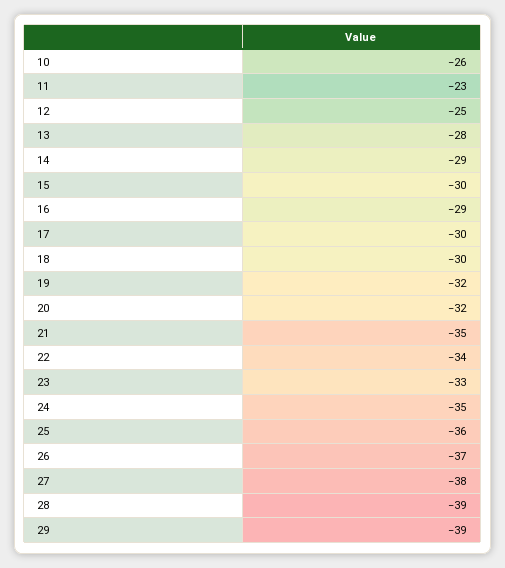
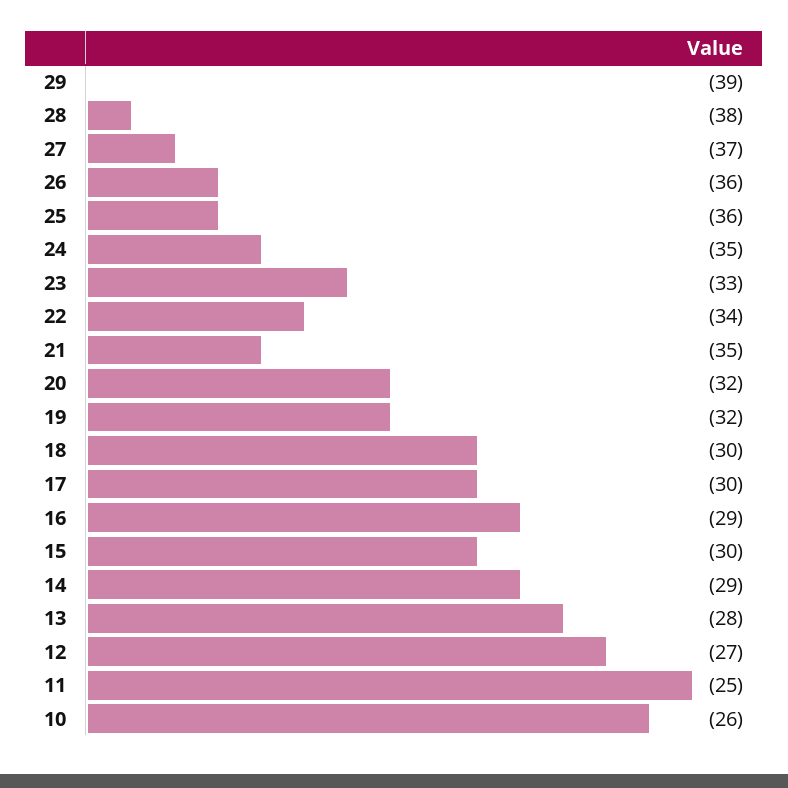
  {
    "10": -26,
-   "11": -23,
+   "11": -25,
-   "12": -25,
+   "12": -27,
    "13": -28,
    "14": -29,
    "15": -30,
    "16": -29,
    "17": -30,
    "18": -30,
    "19": -32,
    "20": -32,
    "21": -35,
    "22": -34,
    "23": -33,
    "24": -35,
    "25": -36,
-   "26": -37,
+   "26": -36,
-   "27": -38,
+   "27": -37,
-   "28": -39,
+   "28": -38,
    "29": -39
  }

